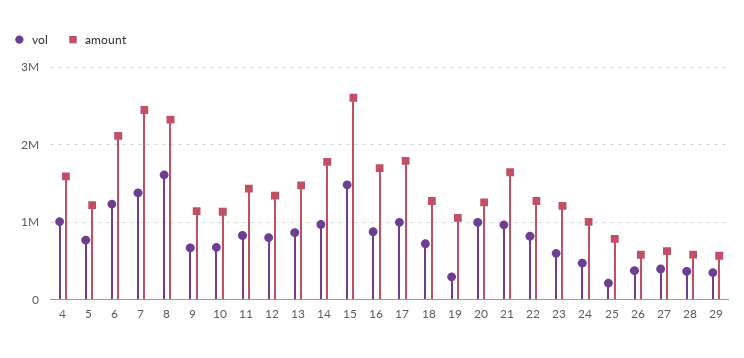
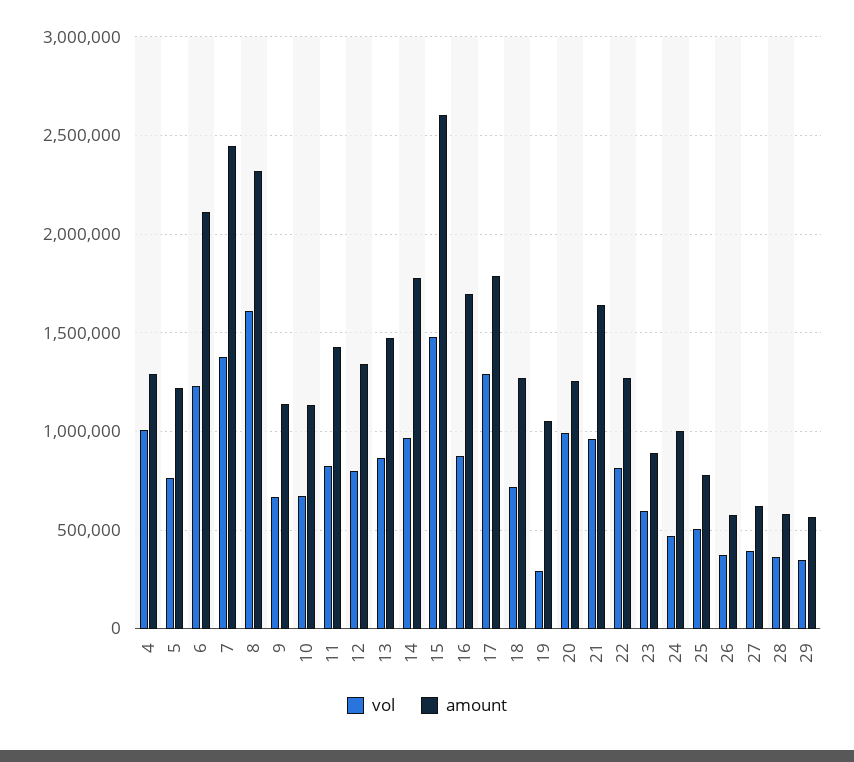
  {
    "vol": {
      "4": 1000000,
      "5": 750000,
      "6": 1250000,
      "7": 1400000,
      "8": 1600000,
      "9": 650000,
      "10": 650000,
      "11": 850000,
      "12": 800000,
      "13": 850000,
      "14": 950000,
      "15": 1500000,
      "16": 850000,
-     "17": 1000000,
+     "17": 1300000,
      "18": 700000,
      "19": 300000,
      "20": 1000000,
      "21": 950000,
      "22": 800000,
      "23": 600000,
      "24": 450000,
-     "25": 200000,
+     "25": 500000,
      "26": 350000,
      "27": 400000,
      "28": 350000,
      "29": 350000
    },
    "amount": {
-     "4": 1600000,
+     "4": 1300000,
      "5": 1200000,
      "6": 2100000,
      "7": 2450000,
      "8": 2300000,
      "9": 1150000,
      "10": 1150000,
      "11": 1450000,
      "12": 1350000,
      "13": 1450000,
      "14": 1800000,
      "15": 2600000,
      "16": 1700000,
      "17": 1800000,
      "18": 1250000,
      "19": 1050000,
      "20": 1250000,
      "21": 1650000,
      "22": 1250000,
-     "23": 1200000,
+     "23": 900000,
      "24": 1000000,
      "25": 800000,
      "26": 600000,
      "27": 600000,
      "28": 600000,
      "29": 550000
    }
  }

